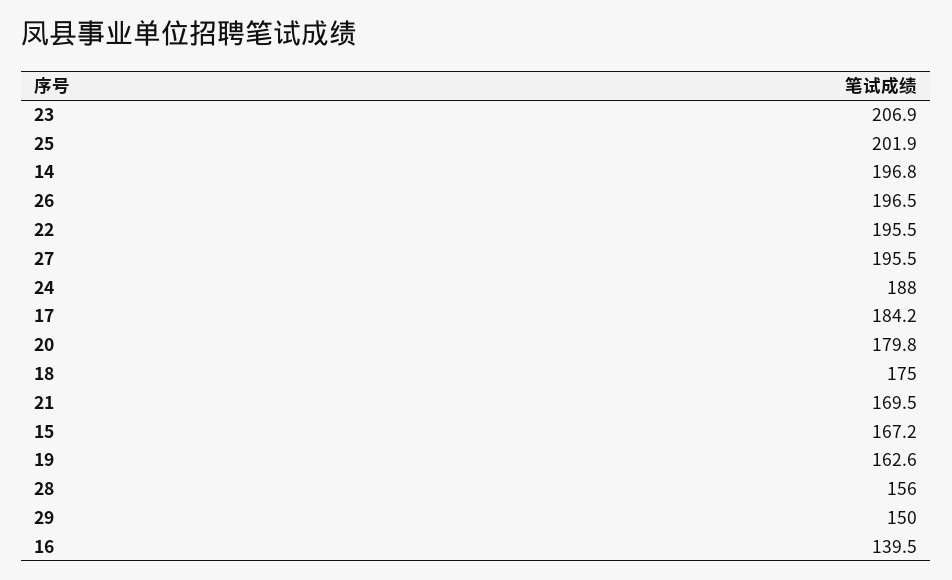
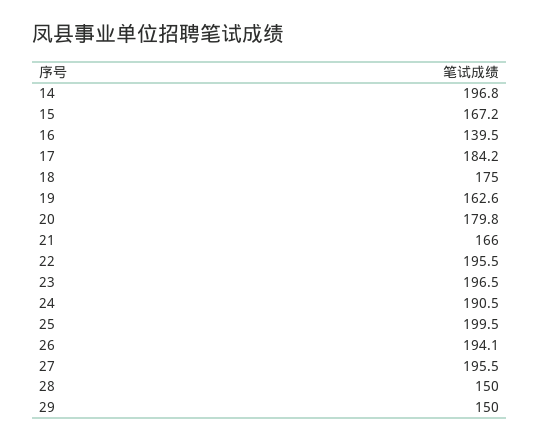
  {
-   "23": 206.9,
+   "23": 196.5,
-   "25": 201.9,
+   "25": 199.5,
    "14": 196.8,
-   "26": 196.5,
+   "26": 194.1,
    "22": 195.5,
    "27": 195.5,
-   "24": 188,
+   "24": 190.5,
    "17": 184.2,
    "20": 179.8,
    "18": 175,
-   "21": 169.5,
+   "21": 166,
    "15": 167.2,
    "19": 162.6,
-   "28": 156,
+   "28": 150,
    "29": 150,
    "16": 139.5
  }

